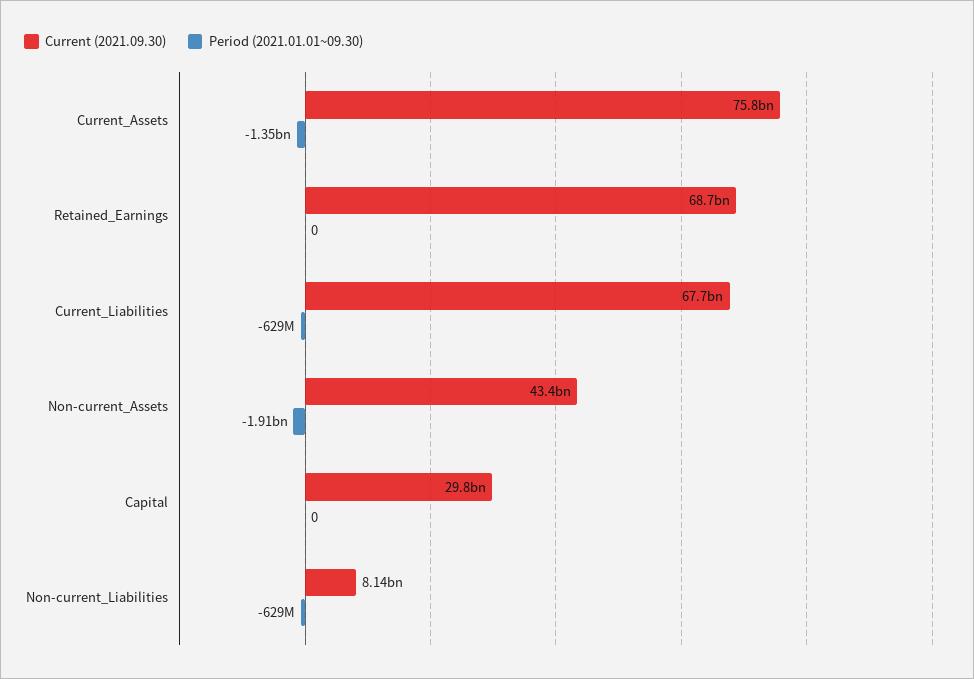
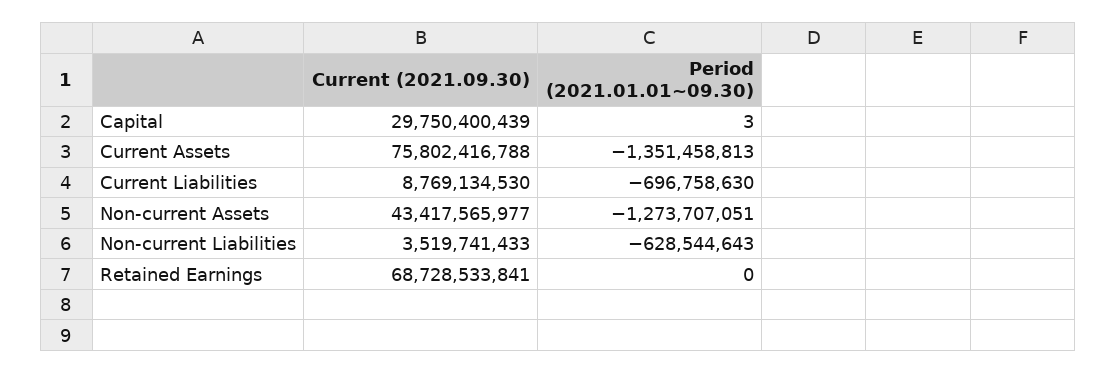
  {
    "Current (2021.09.30)": {
      "Current_Assets": 75802416788,
      "Retained_Earnings": 68728533841,
-     "Current_Liabilities": 67700000000,
+     "Current_Liabilities": 8769134530,
      "Non-current_Assets": 43417565977,
      "Capital": 29750400439,
-     "Non-current_Liabilities": 8140000000
+     "Non-current_Liabilities": 3519741433
    },
    "Period (2021.01.01~09.30)": {
      "Current_Assets": -1351458813,
      "Retained_Earnings": 0,
-     "Current_Liabilities": -629000000,
+     "Current_Liabilities": -696758630,
-     "Non-current_Assets": -1910000000,
+     "Non-current_Assets": -1273707051,
-     "Capital": 0,
+     "Capital": 3,
      "Non-current_Liabilities": -628544643
    }
  }

